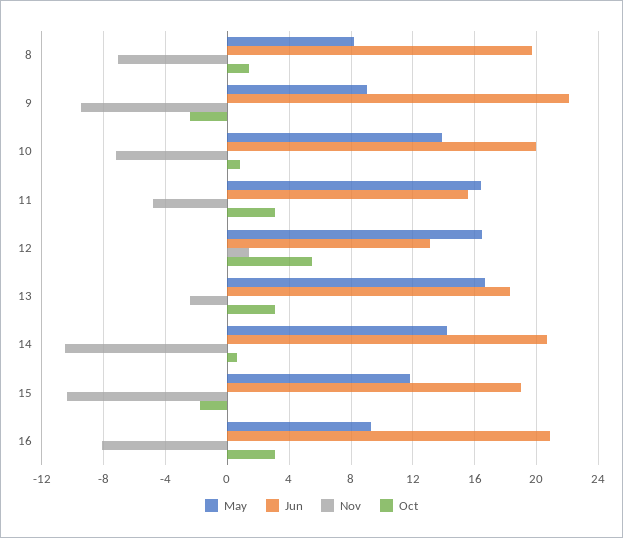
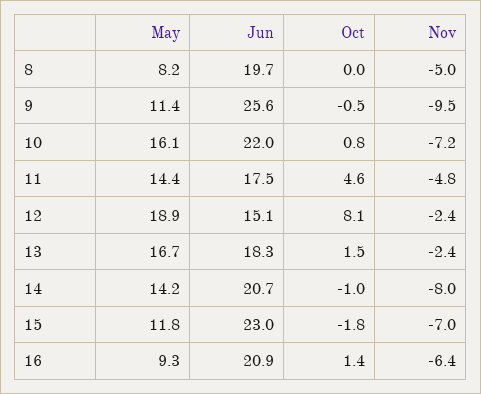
  {
    "May": {
      "8": 8.2,
-     "9": 9,
+     "9": 11.4,
-     "10": 14,
+     "10": 16.1,
-     "11": 16.5,
+     "11": 14.4,
-     "12": 16.5,
+     "12": 18.9,
      "13": 16.7,
      "14": 14.2,
      "15": 11.8,
      "16": 9.3
    },
    "Jun": {
      "8": 19.7,
-     "9": 22,
+     "9": 25.6,
-     "10": 20,
+     "10": 22,
-     "11": 15.5,
+     "11": 17.5,
-     "12": 13,
+     "12": 15.1,
      "13": 18.3,
      "14": 20.7,
-     "15": 19,
+     "15": 23,
      "16": 20.9
    },
    "Nov": {
-     "8": -7,
+     "8": -5,
      "9": -9.5,
      "10": -7.2,
      "11": -4.8,
-     "12": 1.5,
+     "12": -2.4,
      "13": -2.4,
-     "14": -10.5,
+     "14": -8,
-     "15": -10.5,
+     "15": -7,
-     "16": -8
+     "16": -6.4
    },
    "Oct": {
-     "8": 1.5,
+     "8": 0,
-     "9": -2.5,
+     "9": -0.5,
      "10": 0.8,
-     "11": 3,
+     "11": 4.6,
-     "12": 5.5,
+     "12": 8.1,
-     "13": 3,
+     "13": 1.5,
-     "14": 0.5,
+     "14": -1,
      "15": -1.8,
-     "16": 3
+     "16": 1.4
    }
  }

